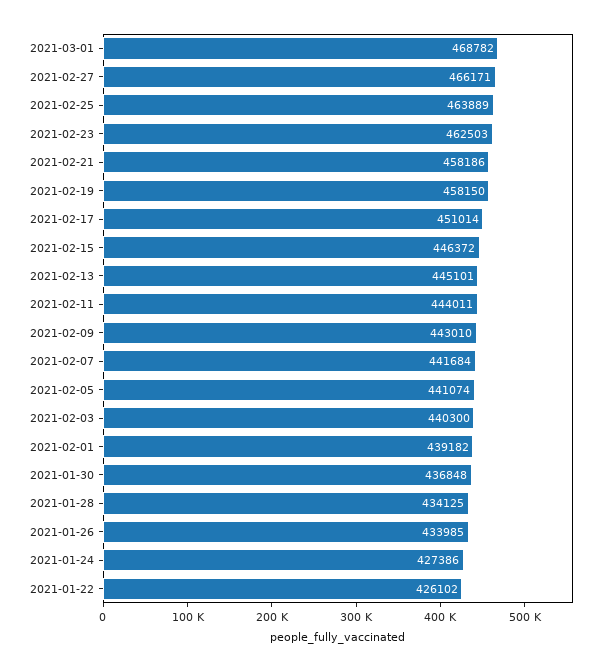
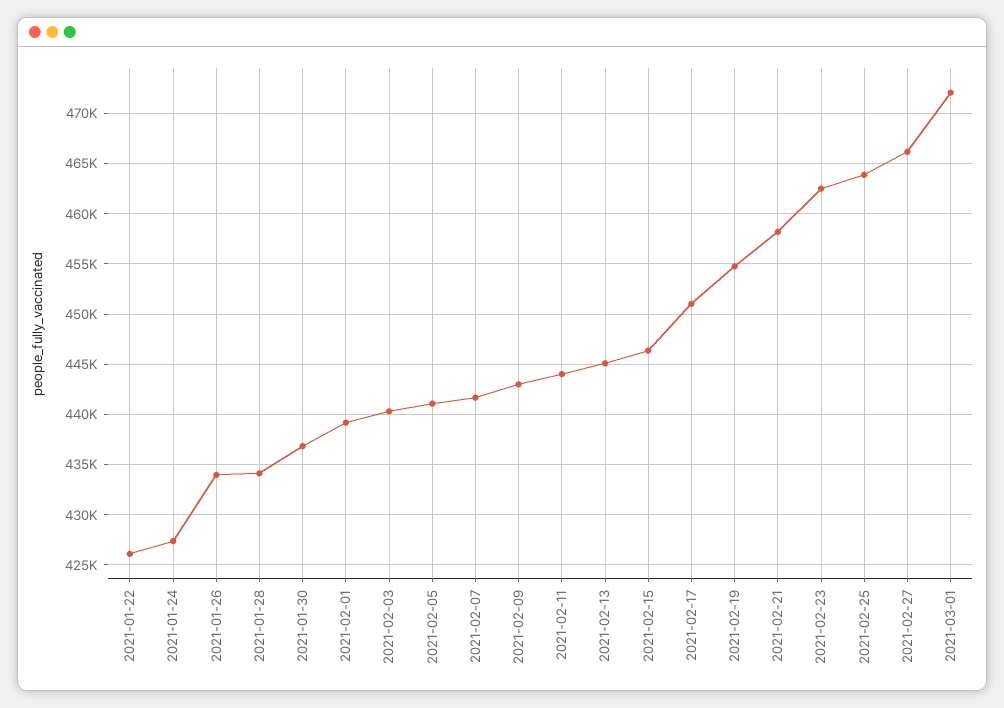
  {
-   "2021-03-01": 468782,
+   "2021-03-01": 472000,
    "2021-02-27": 466171,
    "2021-02-25": 463889,
    "2021-02-23": 462503,
    "2021-02-21": 458186,
-   "2021-02-19": 458150,
+   "2021-02-19": 455000,
    "2021-02-17": 451014,
    "2021-02-15": 446372,
    "2021-02-13": 445101,
    "2021-02-11": 444011,
    "2021-02-09": 443010,
    "2021-02-07": 441684,
    "2021-02-05": 441074,
    "2021-02-03": 440300,
    "2021-02-01": 439182,
    "2021-01-30": 436848,
    "2021-01-28": 434125,
    "2021-01-26": 433985,
    "2021-01-24": 427386,
    "2021-01-22": 426102
  }

